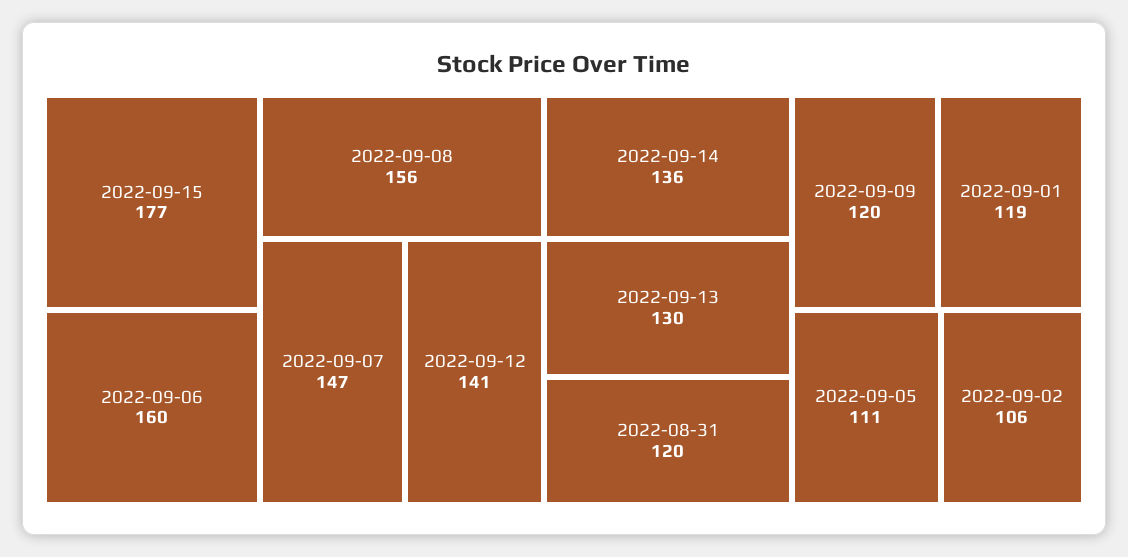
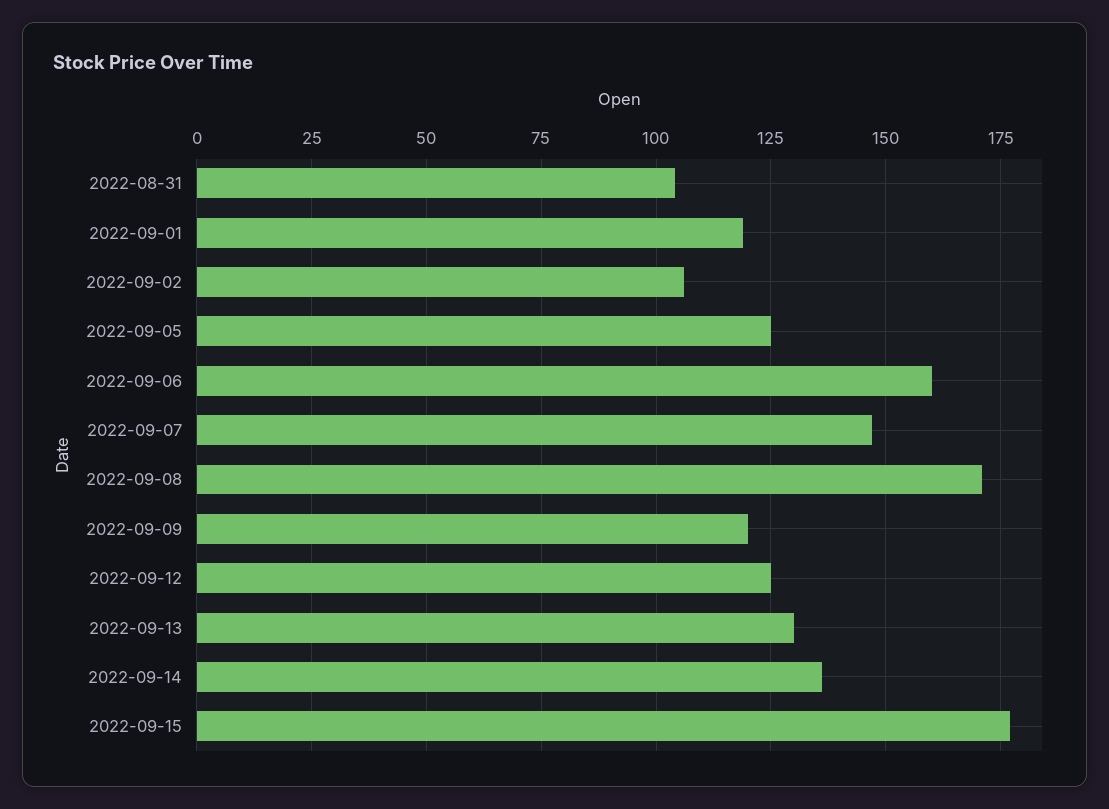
  {
    "2022-09-15": 177,
    "2022-09-06": 160,
-   "2022-09-08": 156,
+   "2022-09-08": 170,
    "2022-09-07": 147,
-   "2022-09-12": 141,
+   "2022-09-12": 125,
    "2022-09-14": 136,
    "2022-09-13": 130,
-   "2022-08-31": 120,
+   "2022-08-31": 105,
    "2022-09-09": 120,
    "2022-09-01": 119,
-   "2022-09-05": 111,
+   "2022-09-05": 125,
    "2022-09-02": 106
  }

